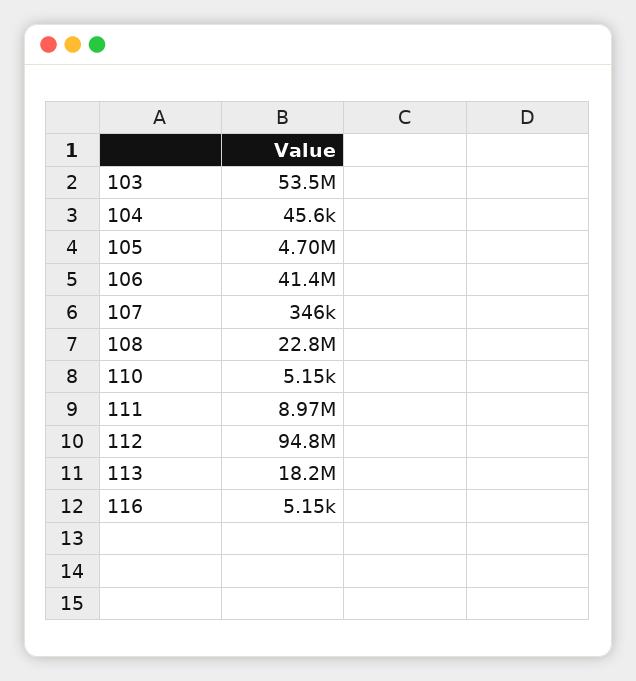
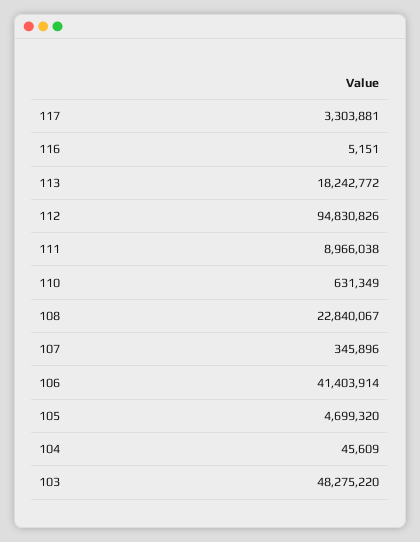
  {
-   "103": 53500000,
+   "103": 48275220,
    "104": 45609,
    "105": 4699320,
    "106": 41403914,
    "107": 345896,
    "108": 22840067,
-   "110": 5150,
+   "110": 631349,
    "111": 8966038,
    "112": 94830826,
    "113": 18242772,
-   "116": 5151
+   "116": 5151,
+   "117": 3303881
  }

